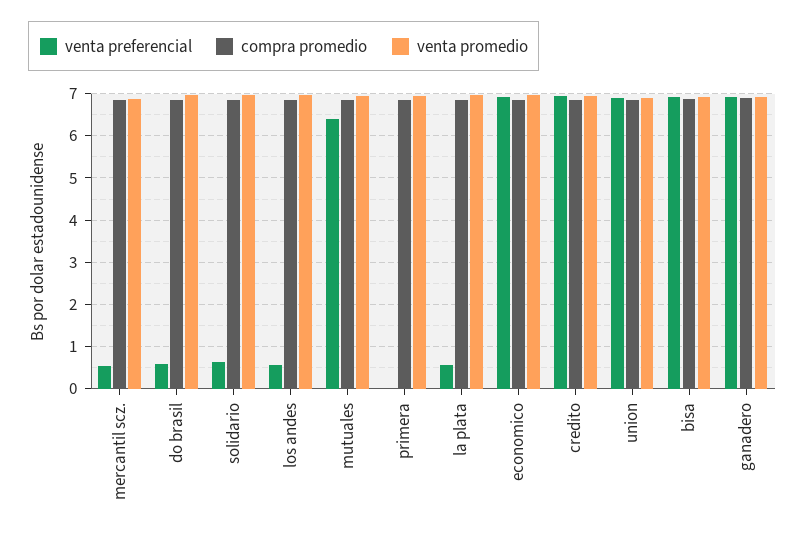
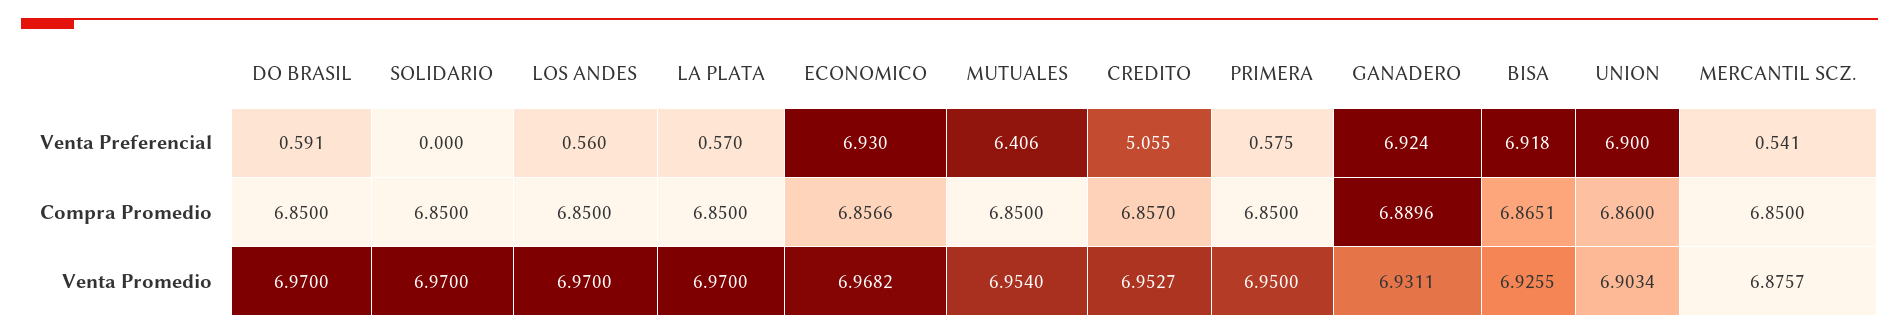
  {
    "venta preferencial": {
      "mercantil scz.": 0.541,
      "do brasil": 0.591,
-     "solidario": 0.6,
+     "solidario": 0,
      "los andes": 0.56,
      "mutuales": 6.406,
-     "primera": 0,
+     "primera": 0.575,
      "la plata": 0.57,
      "economico": 6.93,
-     "credito": 7,
+     "credito": 5.055,
      "union": 6.9,
      "bisa": 6.918,
      "ganadero": 6.924
    },
    "compra promedio": {
      "mercantil scz.": 6.85,
      "do brasil": 6.85,
      "solidario": 6.85,
      "los andes": 6.85,
      "mutuales": 6.85,
      "primera": 6.85,
      "la plata": 6.85,
      "economico": 6.8566,
      "credito": 6.857,
      "union": 6.86,
      "bisa": 6.8651,
      "ganadero": 6.8896
    },
    "venta promedio": {
      "mercantil scz.": 6.8757,
      "do brasil": 6.97,
      "solidario": 6.97,
      "los andes": 6.97,
      "mutuales": 6.954,
      "primera": 6.95,
      "la plata": 6.97,
      "economico": 6.9682,
      "credito": 6.9527,
      "union": 6.9034,
      "bisa": 6.9255,
      "ganadero": 6.9311
    }
  }

